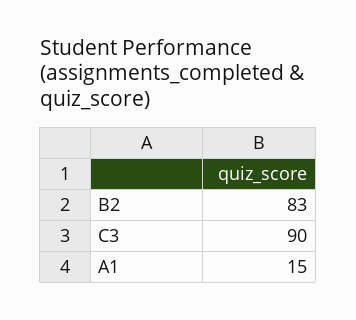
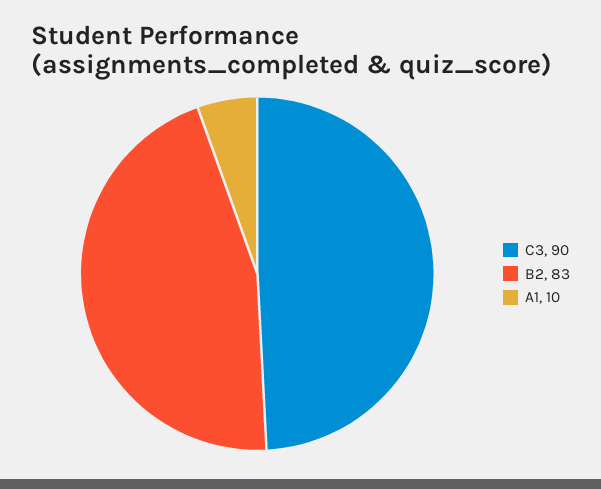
  {
    "B2": 83,
    "C3": 90,
-   "A1": 15
+   "A1": 10
  }

